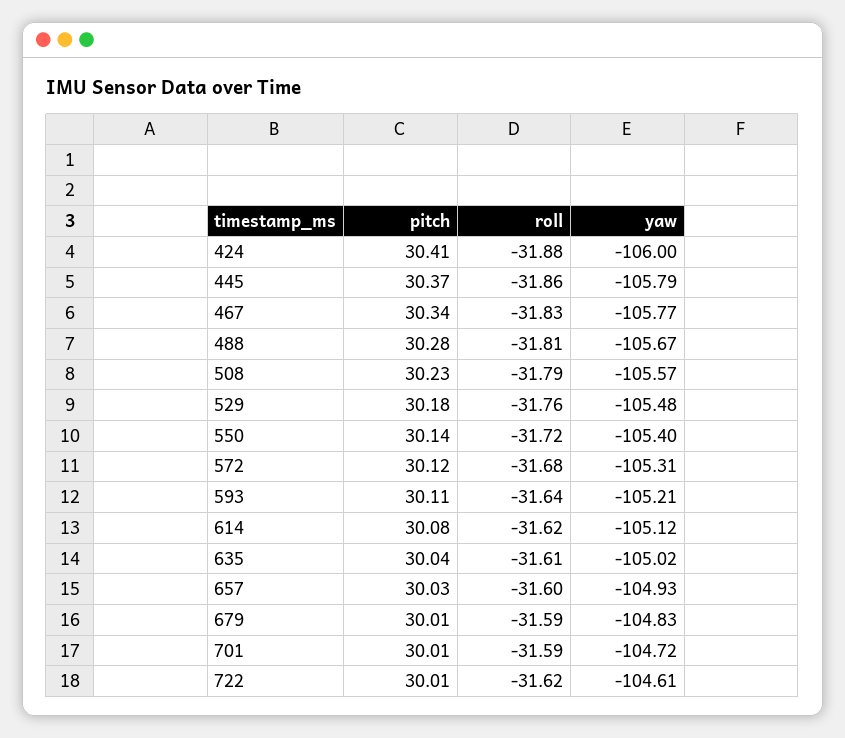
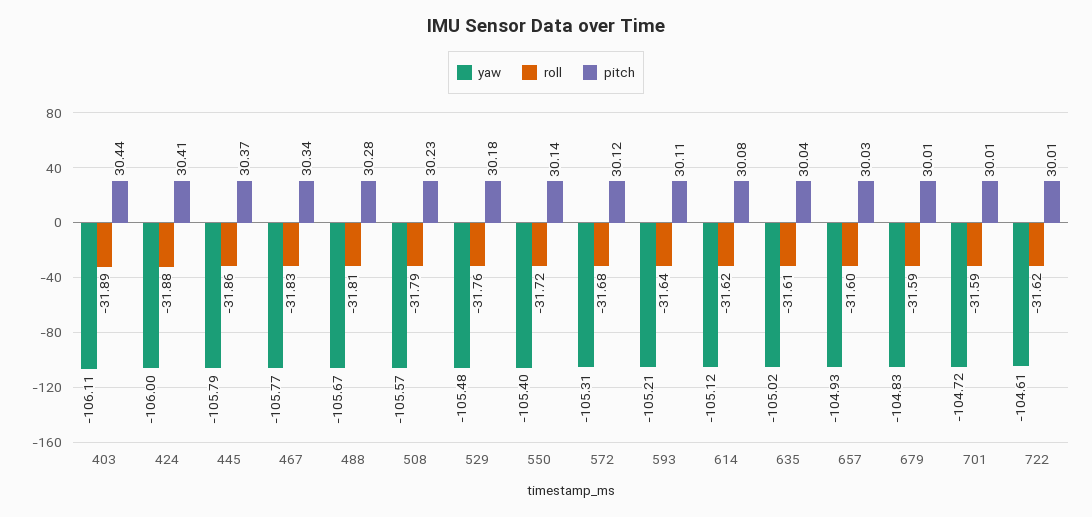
  {
    "pitch": {
      "424": 30.41,
      "445": 30.37,
      "467": 30.34,
      "488": 30.28,
      "508": 30.23,
      "529": 30.18,
      "550": 30.14,
      "572": 30.12,
      "593": 30.11,
      "614": 30.08,
      "635": 30.04,
      "657": 30.03,
      "679": 30.01,
      "701": 30.01,
-     "722": 30.01
+     "722": 30.01,
+     "403": 30.44
    },
    "roll": {
      "424": -31.88,
      "445": -31.86,
      "467": -31.83,
      "488": -31.81,
      "508": -31.79,
      "529": -31.76,
      "550": -31.72,
      "572": -31.68,
      "593": -31.64,
      "614": -31.62,
      "635": -31.61,
      "657": -31.6,
      "679": -31.59,
      "701": -31.59,
-     "722": -31.62
+     "722": -31.62,
+     "403": -31.89
    },
    "yaw": {
      "424": -106,
      "445": -105.79,
      "467": -105.77,
      "488": -105.67,
      "508": -105.57,
      "529": -105.48,
      "550": -105.4,
      "572": -105.31,
      "593": -105.21,
      "614": -105.12,
      "635": -105.02,
      "657": -104.93,
      "679": -104.83,
      "701": -104.72,
-     "722": -104.61
+     "722": -104.61,
+     "403": -106.11
    }
  }

